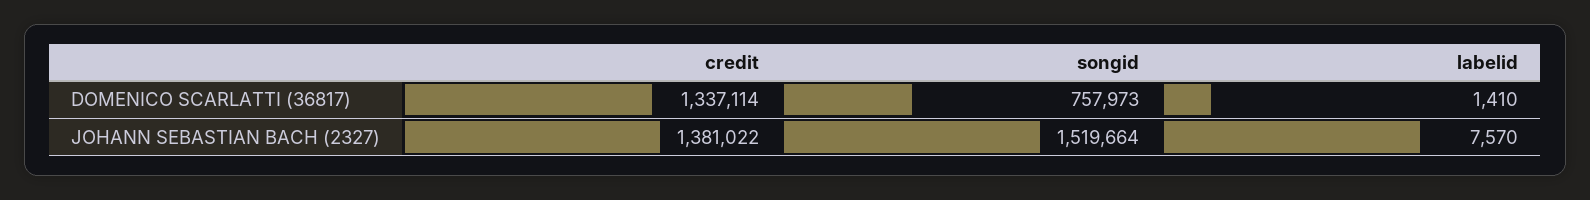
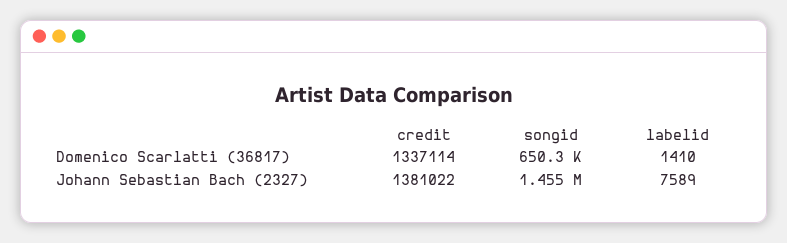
  {
    "credit": {
      "DOMENICO SCARLATTI (36817)": 1337114,
      "JOHANN SEBASTIAN BACH (2327)": 1381022
    },
    "songid": {
-     "DOMENICO SCARLATTI (36817)": 757973,
+     "DOMENICO SCARLATTI (36817)": 650300,
-     "JOHANN SEBASTIAN BACH (2327)": 1519664
+     "JOHANN SEBASTIAN BACH (2327)": 1455000
    },
    "labelid": {
      "DOMENICO SCARLATTI (36817)": 1410,
-     "JOHANN SEBASTIAN BACH (2327)": 7570
+     "JOHANN SEBASTIAN BACH (2327)": 7589
    }
  }

